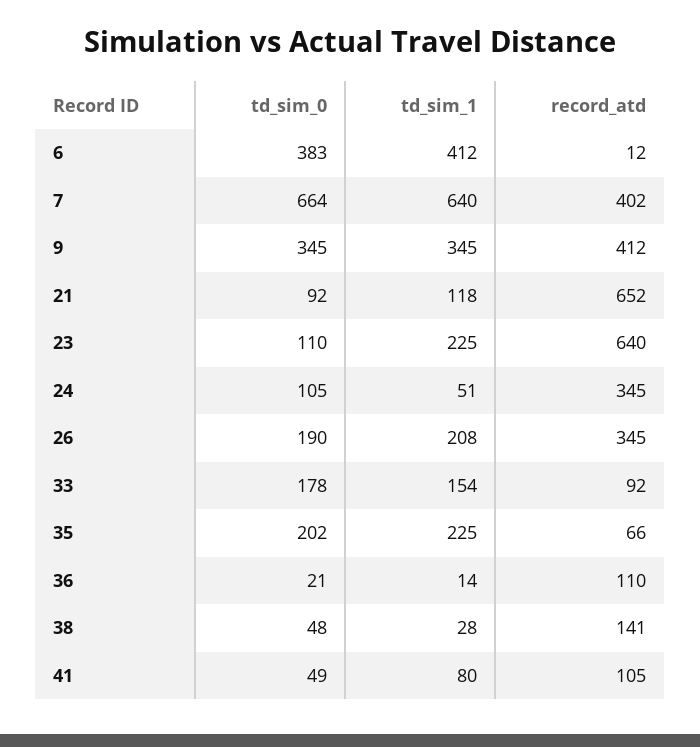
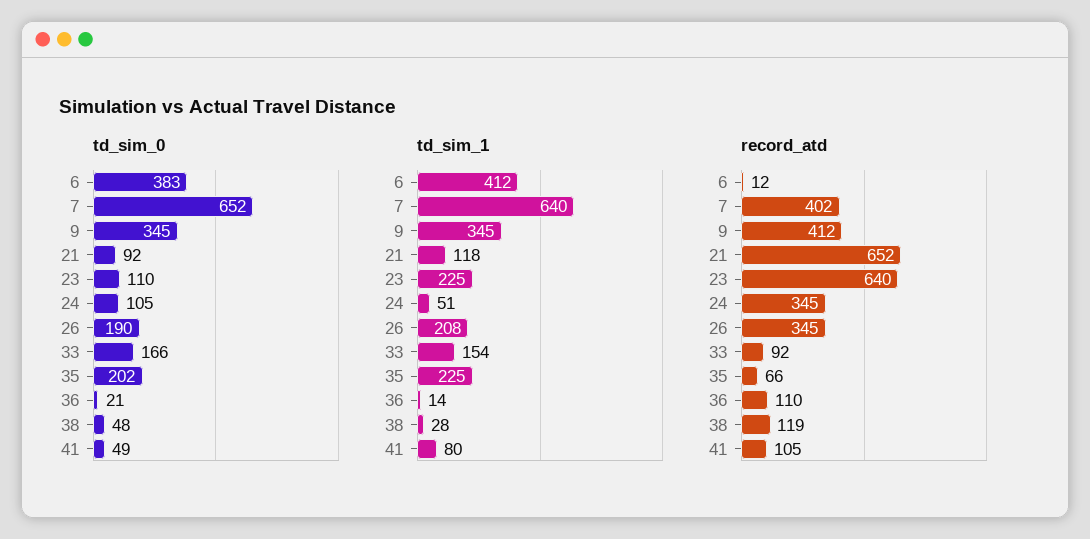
  {
    "td_sim_0": {
      "6": 383,
-     "7": 664,
+     "7": 652,
      "9": 345,
      "21": 92,
      "23": 110,
      "24": 105,
      "26": 190,
-     "33": 178,
+     "33": 166,
      "35": 202,
      "36": 21,
      "38": 48,
      "41": 49
    },
    "td_sim_1": {
      "6": 412,
      "7": 640,
      "9": 345,
      "21": 118,
      "23": 225,
      "24": 51,
      "26": 208,
      "33": 154,
      "35": 225,
      "36": 14,
      "38": 28,
      "41": 80
    },
    "record_atd": {
      "6": 12,
      "7": 402,
      "9": 412,
      "21": 652,
      "23": 640,
      "24": 345,
      "26": 345,
      "33": 92,
      "35": 66,
      "36": 110,
-     "38": 141,
+     "38": 119,
      "41": 105
    }
  }

